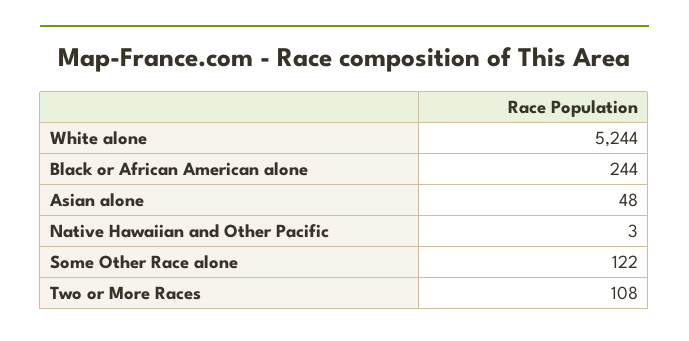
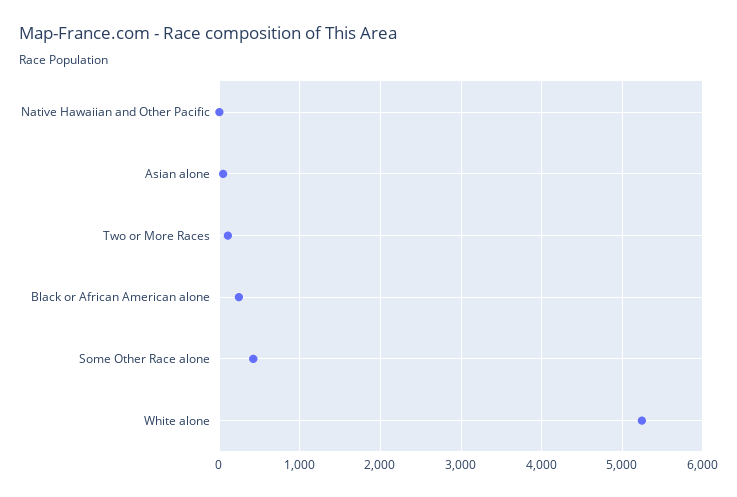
  {
    "White alone": 5244,
    "Black or African American alone": 244,
    "Asian alone": 48,
    "Native Hawaiian and Other Pacific": 3,
-   "Some Other Race alone": 122,
+   "Some Other Race alone": 400,
    "Two or More Races": 108
  }

